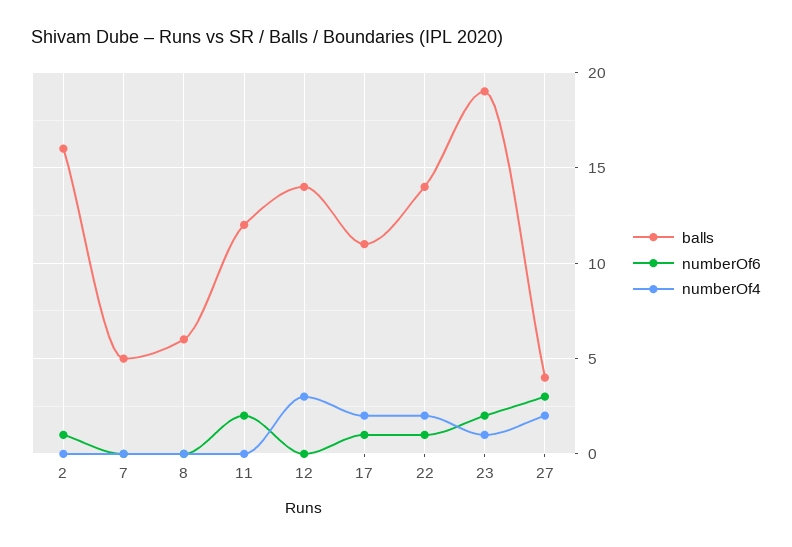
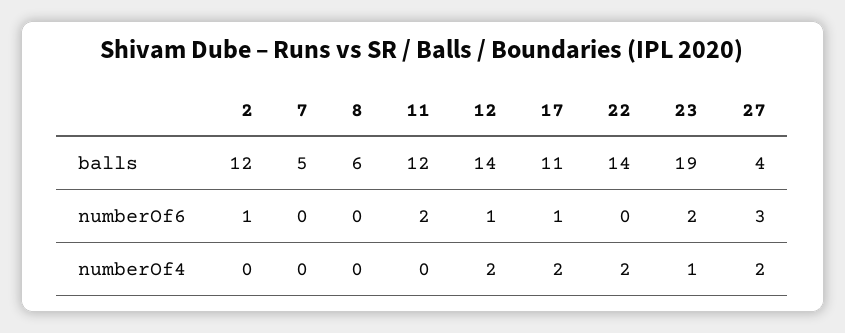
  {
    "balls": {
-     "2": 16,
+     "2": 12,
      "7": 5,
      "8": 6,
      "11": 12,
      "12": 14,
      "17": 11,
      "22": 14,
      "23": 19,
      "27": 4
    },
    "numberOf6": {
      "2": 1,
      "7": 0,
      "8": 0,
      "11": 2,
-     "12": 0,
+     "12": 1,
      "17": 1,
-     "22": 1,
+     "22": 0,
      "23": 2,
      "27": 3
    },
    "numberOf4": {
      "2": 0,
      "7": 0,
      "8": 0,
      "11": 0,
-     "12": 3,
+     "12": 2,
      "17": 2,
      "22": 2,
      "23": 1,
      "27": 2
    }
  }

